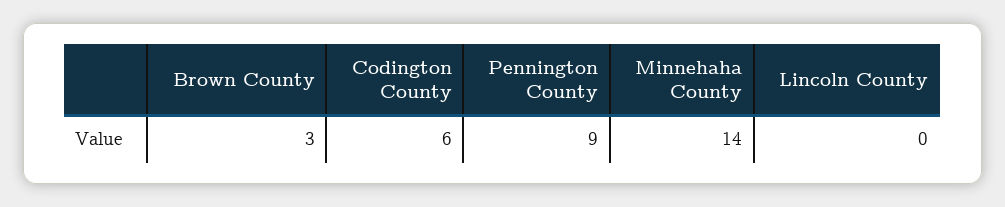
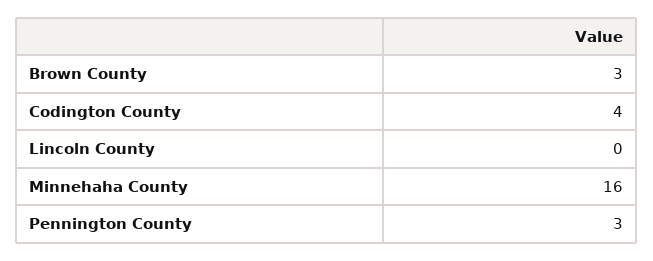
  {
    "Brown County": 3,
-   "Codington County": 6,
+   "Codington County": 4,
-   "Pennington County": 9,
+   "Pennington County": 3,
-   "Minnehaha County": 14,
+   "Minnehaha County": 16,
    "Lincoln County": 0
  }

